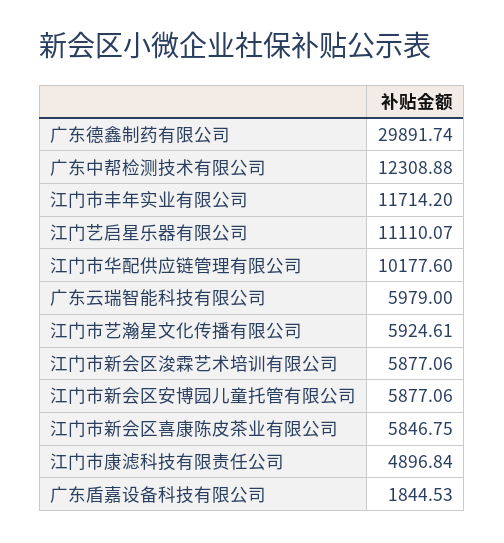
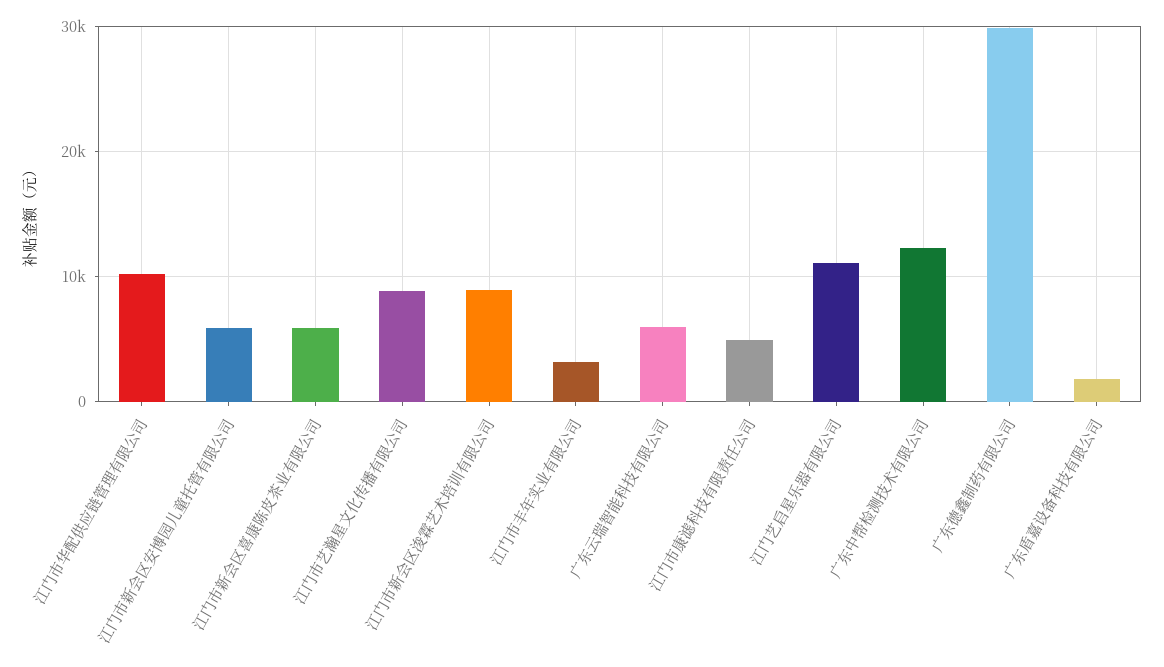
  {
    "广东德鑫制药有限公司": 29891.74,
    "广东中帮检测技术有限公司": 12308.88,
-   "江门市丰年实业有限公司": 11714.2,
+   "江门市丰年实业有限公司": 3000,
    "江门艺启星乐器有限公司": 11110.07,
    "江门市华配供应链管理有限公司": 10177.6,
    "广东云瑞智能科技有限公司": 5979,
-   "江门市艺瀚星文化传播有限公司": 5924.61,
+   "江门市艺瀚星文化传播有限公司": 9000,
-   "江门市新会区浚霖艺术培训有限公司": 5877.06,
+   "江门市新会区浚霖艺术培训有限公司": 9000,
    "江门市新会区安博园儿童托管有限公司": 5877.06,
    "江门市新会区喜康陈皮茶业有限公司": 5846.75,
    "江门市康滤科技有限责任公司": 4896.84,
    "广东盾嘉设备科技有限公司": 1844.53
  }

